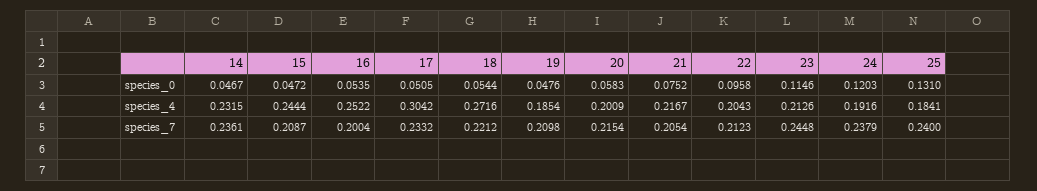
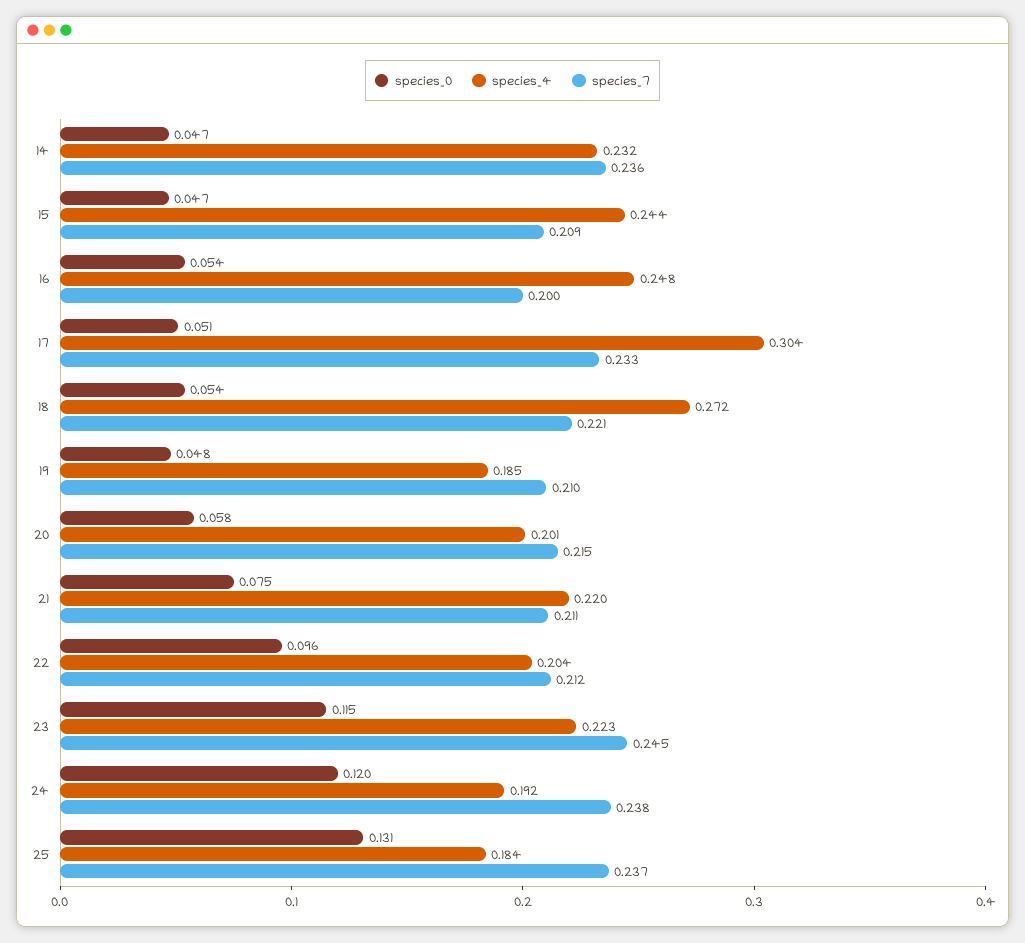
  {
    "species_0": {
      "14": 0.0467,
      "15": 0.0472,
      "16": 0.0535,
      "17": 0.0505,
      "18": 0.0544,
      "19": 0.0476,
      "20": 0.0583,
      "21": 0.0752,
      "22": 0.0958,
      "23": 0.1146,
      "24": 0.1203,
      "25": 0.131
    },
    "species_4": {
      "14": 0.2315,
      "15": 0.2444,
-     "16": 0.2522,
+     "16": 0.248,
      "17": 0.3042,
      "18": 0.2716,
      "19": 0.1854,
      "20": 0.2009,
-     "21": 0.2167,
+     "21": 0.22,
      "22": 0.2043,
-     "23": 0.2126,
+     "23": 0.223,
      "24": 0.1916,
      "25": 0.1841
    },
    "species_7": {
      "14": 0.2361,
      "15": 0.2087,
      "16": 0.2004,
      "17": 0.2332,
      "18": 0.2212,
      "19": 0.2098,
      "20": 0.2154,
-     "21": 0.2054,
+     "21": 0.211,
      "22": 0.2123,
      "23": 0.2448,
      "24": 0.2379,
-     "25": 0.24
+     "25": 0.237
    }
  }

